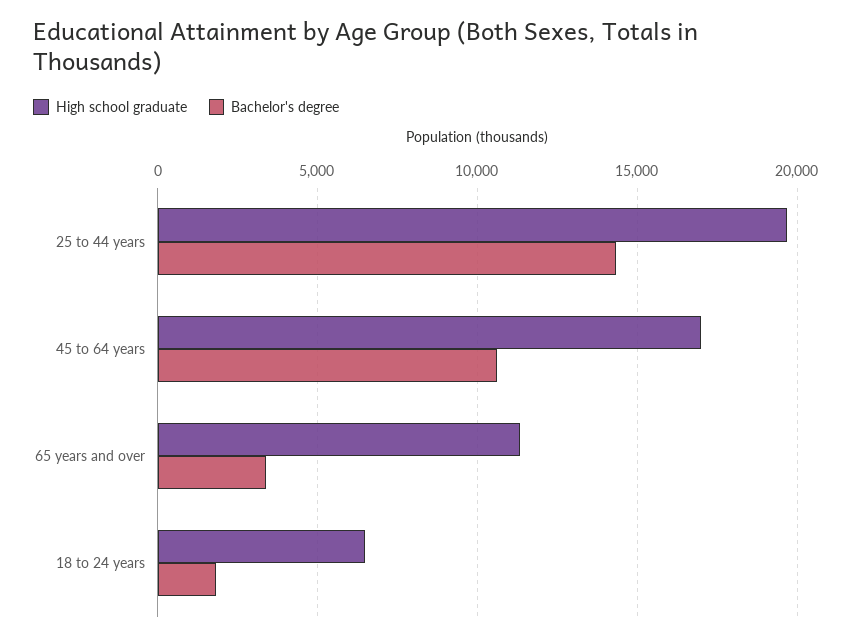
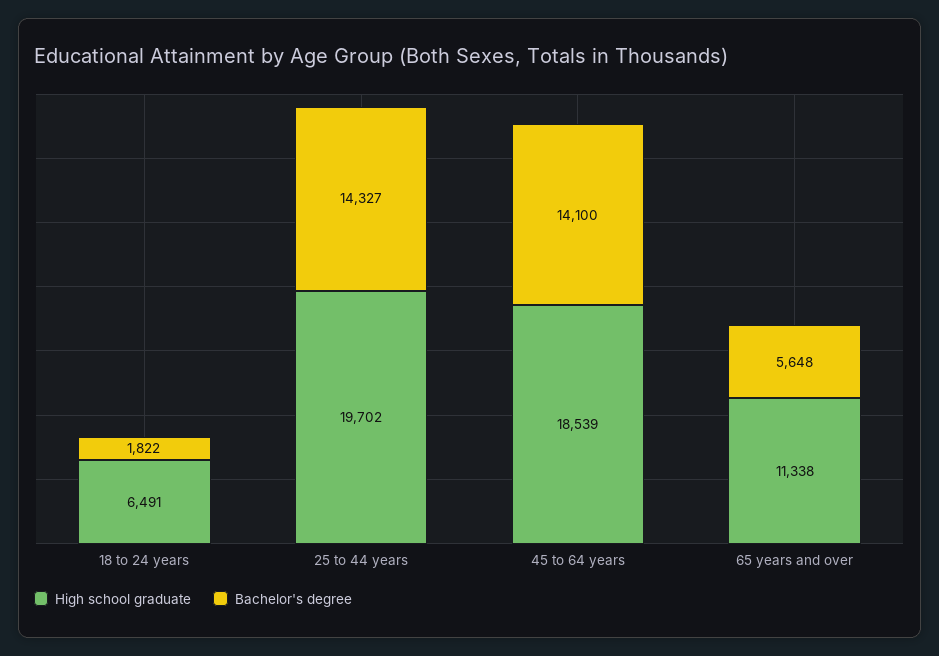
  {
    "High school graduate": {
      "25 to 44 years": 19702,
-     "45 to 64 years": 17000,
+     "45 to 64 years": 18539,
      "65 years and over": 11338,
      "18 to 24 years": 6491
    },
    "Bachelor's degree": {
      "25 to 44 years": 14327,
-     "45 to 64 years": 10500,
+     "45 to 64 years": 14100,
-     "65 years and over": 3500,
+     "65 years and over": 5648,
      "18 to 24 years": 1822
    }
  }

